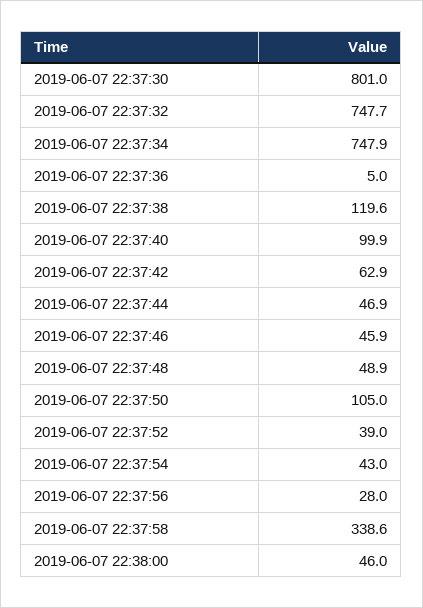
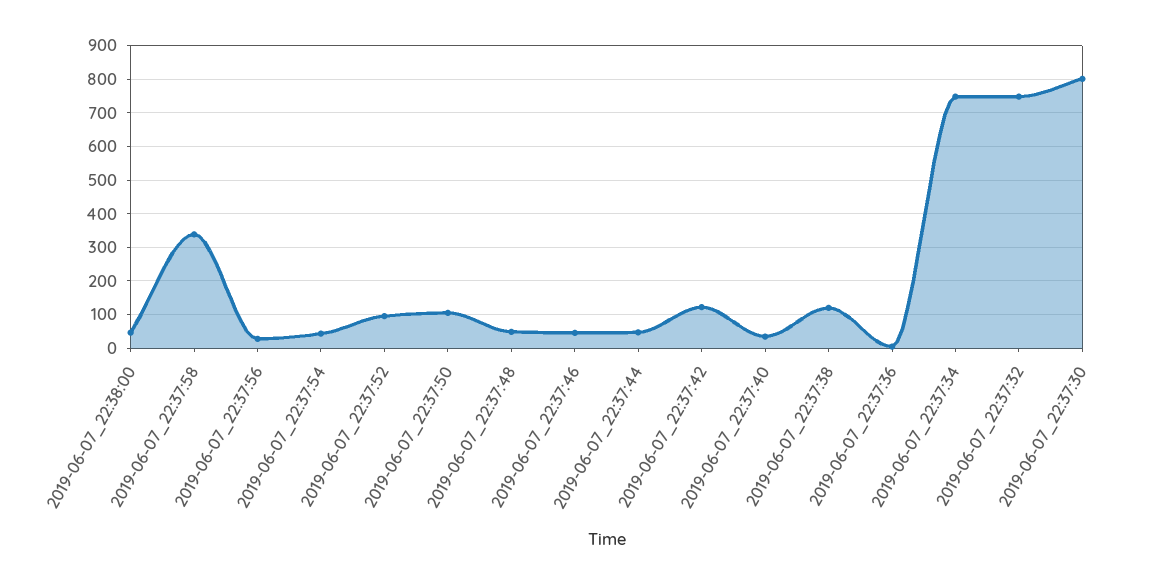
  {
    "2019-06-07 22:37:30": 801,
    "2019-06-07 22:37:32": 747.7,
    "2019-06-07 22:37:34": 747.9,
    "2019-06-07 22:37:36": 5,
    "2019-06-07 22:37:38": 119.6,
-   "2019-06-07 22:37:40": 99.9,
+   "2019-06-07 22:37:40": 40,
-   "2019-06-07 22:37:42": 62.9,
+   "2019-06-07 22:37:42": 120,
    "2019-06-07 22:37:44": 46.9,
    "2019-06-07 22:37:46": 45.9,
    "2019-06-07 22:37:48": 48.9,
    "2019-06-07 22:37:50": 105,
-   "2019-06-07 22:37:52": 39,
+   "2019-06-07 22:37:52": 100,
    "2019-06-07 22:37:54": 43,
    "2019-06-07 22:37:56": 28,
    "2019-06-07 22:37:58": 338.6,
    "2019-06-07 22:38:00": 46
  }

